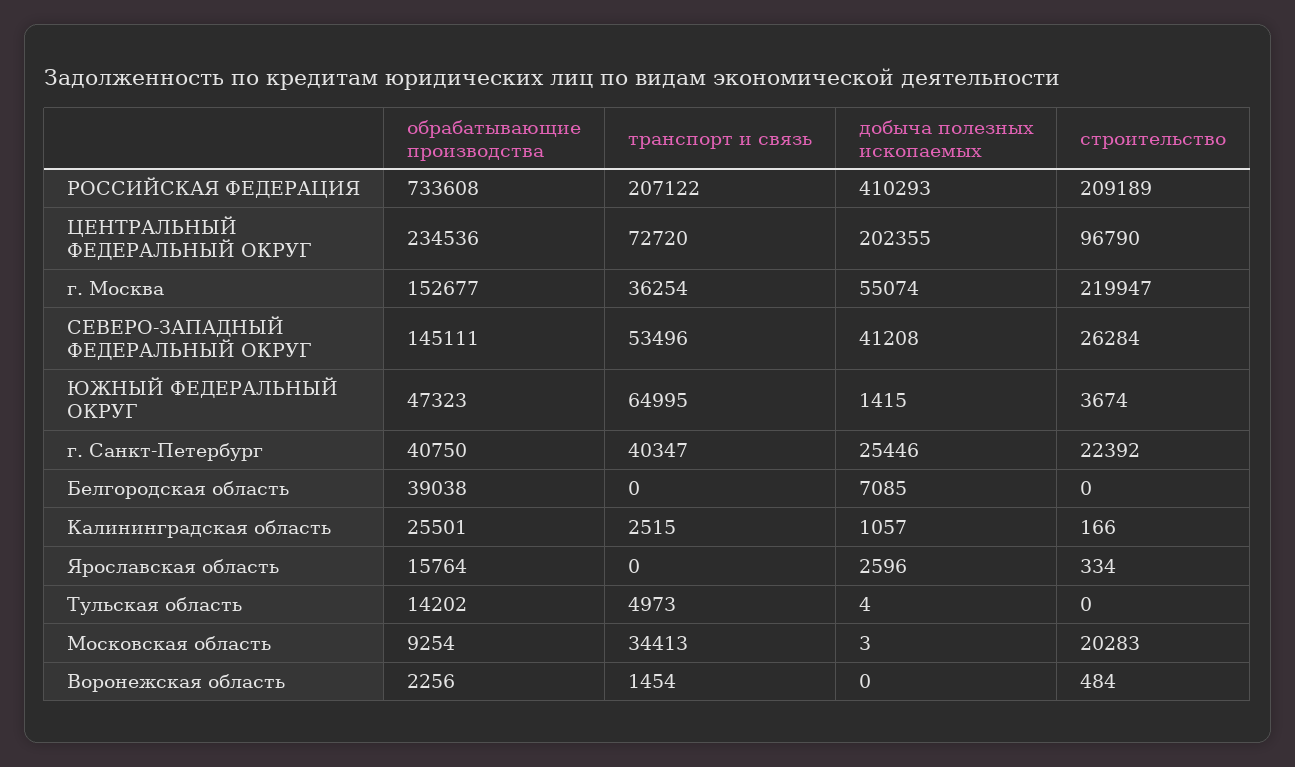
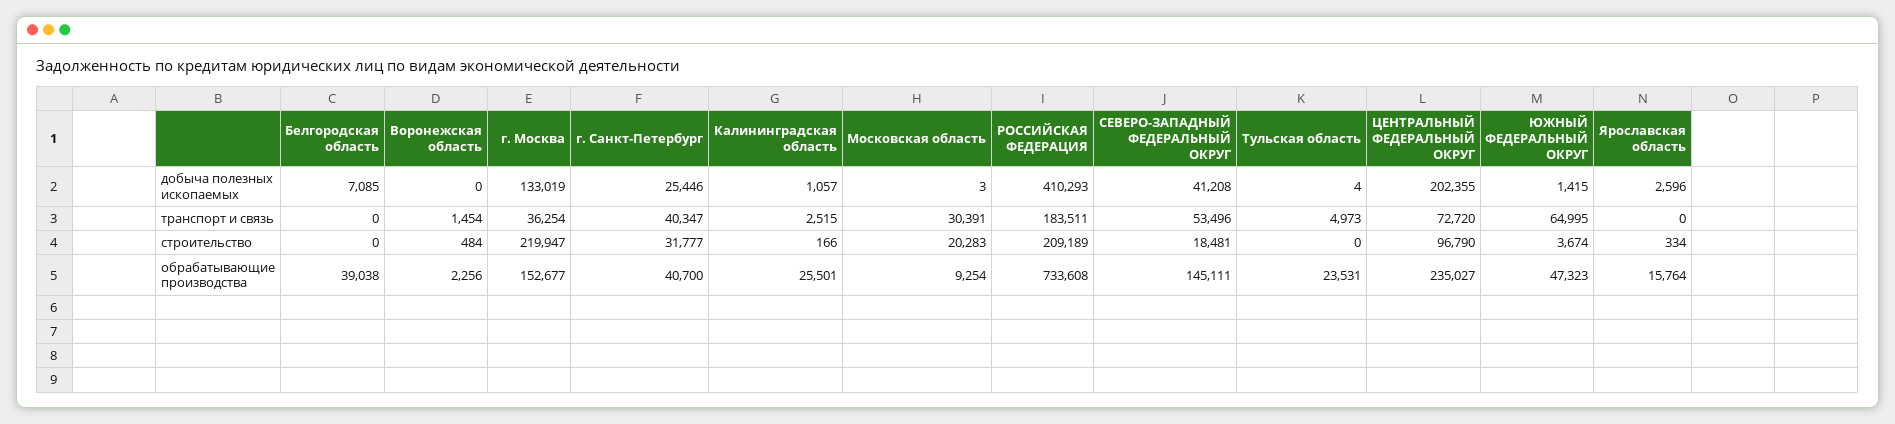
  {
    "обрабатывающие производства": {
      "РОССИЙСКАЯ ФЕДЕРАЦИЯ": 733608,
-     "ЦЕНТРАЛЬНЫЙ ФЕДЕРАЛЬНЫЙ ОКРУГ": 234536,
+     "ЦЕНТРАЛЬНЫЙ ФЕДЕРАЛЬНЫЙ ОКРУГ": 235027,
      "г. Москва": 152677,
      "СЕВЕРО-ЗАПАДНЫЙ ФЕДЕРАЛЬНЫЙ ОКРУГ": 145111,
      "ЮЖНЫЙ ФЕДЕРАЛЬНЫЙ ОКРУГ": 47323,
-     "г. Санкт-Петербург": 40750,
+     "г. Санкт-Петербург": 40700,
      "Белгородская область": 39038,
      "Калининградская область": 25501,
      "Ярославская область": 15764,
-     "Тульская область": 14202,
+     "Тульская область": 23531,
      "Московская область": 9254,
      "Воронежская область": 2256
    },
    "транспорт и связь": {
-     "РОССИЙСКАЯ ФЕДЕРАЦИЯ": 207122,
+     "РОССИЙСКАЯ ФЕДЕРАЦИЯ": 183511,
      "ЦЕНТРАЛЬНЫЙ ФЕДЕРАЛЬНЫЙ ОКРУГ": 72720,
      "г. Москва": 36254,
      "СЕВЕРО-ЗАПАДНЫЙ ФЕДЕРАЛЬНЫЙ ОКРУГ": 53496,
      "ЮЖНЫЙ ФЕДЕРАЛЬНЫЙ ОКРУГ": 64995,
      "г. Санкт-Петербург": 40347,
      "Белгородская область": 0,
      "Калининградская область": 2515,
      "Ярославская область": 0,
      "Тульская область": 4973,
-     "Московская область": 34413,
+     "Московская область": 30391,
      "Воронежская область": 1454
    },
    "добыча полезных ископаемых": {
      "РОССИЙСКАЯ ФЕДЕРАЦИЯ": 410293,
      "ЦЕНТРАЛЬНЫЙ ФЕДЕРАЛЬНЫЙ ОКРУГ": 202355,
-     "г. Москва": 55074,
+     "г. Москва": 133019,
      "СЕВЕРО-ЗАПАДНЫЙ ФЕДЕРАЛЬНЫЙ ОКРУГ": 41208,
      "ЮЖНЫЙ ФЕДЕРАЛЬНЫЙ ОКРУГ": 1415,
      "г. Санкт-Петербург": 25446,
      "Белгородская область": 7085,
      "Калининградская область": 1057,
      "Ярославская область": 2596,
      "Тульская область": 4,
      "Московская область": 3,
      "Воронежская область": 0
    },
    "строительство": {
      "РОССИЙСКАЯ ФЕДЕРАЦИЯ": 209189,
      "ЦЕНТРАЛЬНЫЙ ФЕДЕРАЛЬНЫЙ ОКРУГ": 96790,
      "г. Москва": 219947,
-     "СЕВЕРО-ЗАПАДНЫЙ ФЕДЕРАЛЬНЫЙ ОКРУГ": 26284,
+     "СЕВЕРО-ЗАПАДНЫЙ ФЕДЕРАЛЬНЫЙ ОКРУГ": 18481,
      "ЮЖНЫЙ ФЕДЕРАЛЬНЫЙ ОКРУГ": 3674,
-     "г. Санкт-Петербург": 22392,
+     "г. Санкт-Петербург": 31777,
      "Белгородская область": 0,
      "Калининградская область": 166,
      "Ярославская область": 334,
      "Тульская область": 0,
      "Московская область": 20283,
      "Воронежская область": 484
    }
  }

